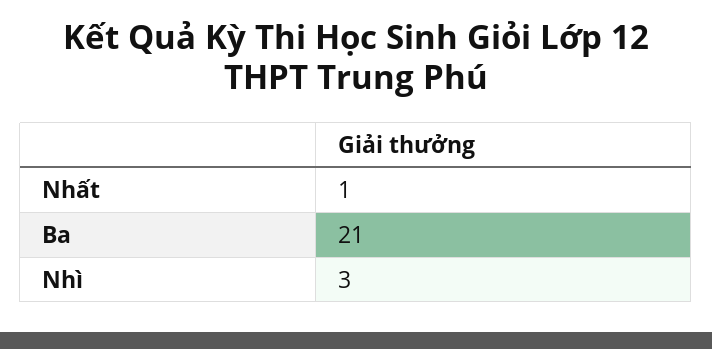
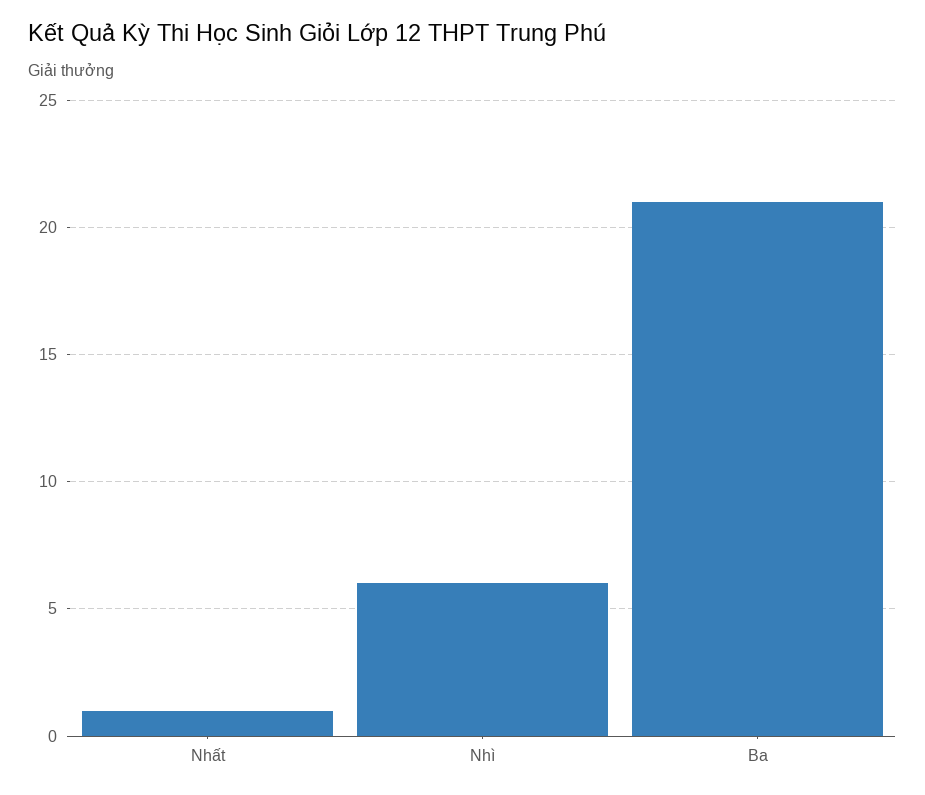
  {
    "Nhất": 1,
    "Ba": 21,
-   "Nhì": 3
+   "Nhì": 6
  }

